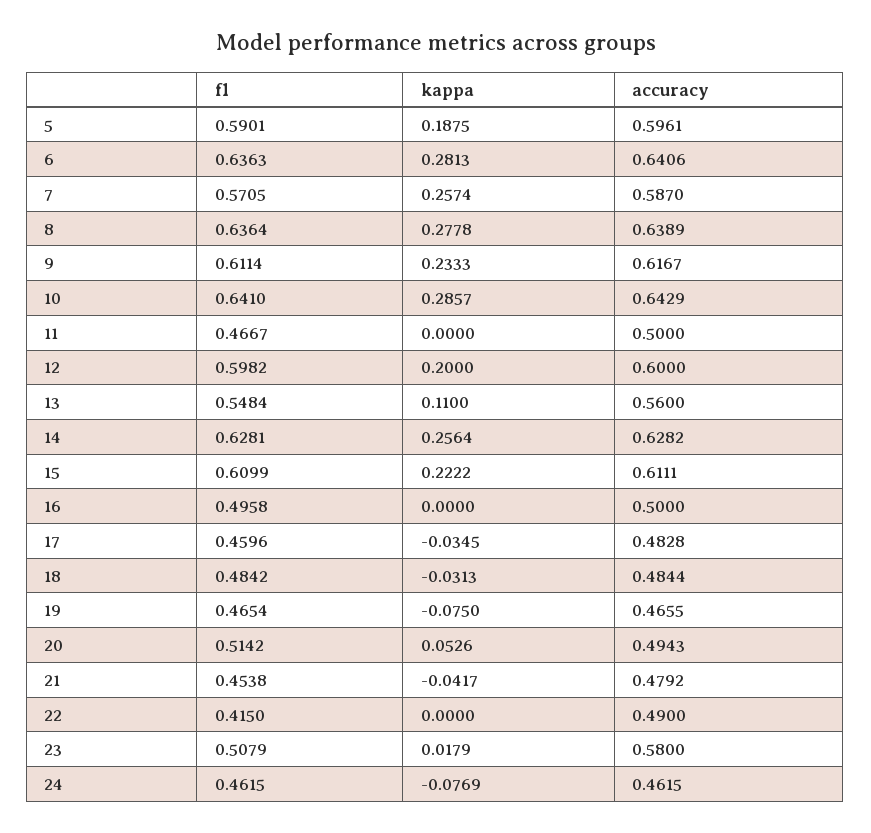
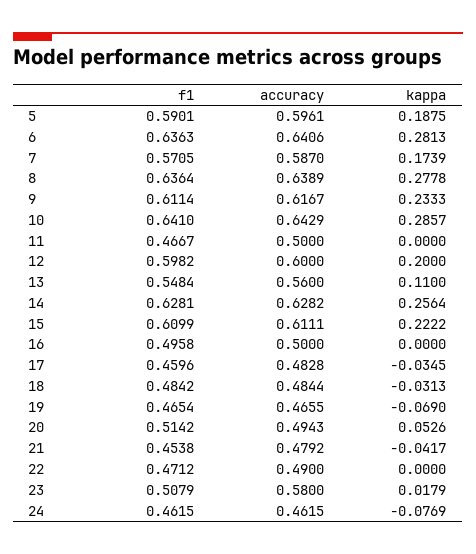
  {
    "f1": {
      "5": 0.5901,
      "6": 0.6363,
      "7": 0.5705,
      "8": 0.6364,
      "9": 0.6114,
      "10": 0.641,
      "11": 0.4667,
      "12": 0.5982,
      "13": 0.5484,
      "14": 0.6281,
      "15": 0.6099,
      "16": 0.4958,
      "17": 0.4596,
      "18": 0.4842,
      "19": 0.4654,
      "20": 0.5142,
      "21": 0.4538,
-     "22": 0.415,
+     "22": 0.4712,
      "23": 0.5079,
      "24": 0.4615
    },
    "kappa": {
      "5": 0.1875,
      "6": 0.2813,
-     "7": 0.2574,
+     "7": 0.1739,
      "8": 0.2778,
      "9": 0.2333,
      "10": 0.2857,
      "11": 0,
      "12": 0.2,
      "13": 0.11,
      "14": 0.2564,
      "15": 0.2222,
      "16": 0,
      "17": -0.0345,
      "18": -0.0313,
-     "19": -0.075,
+     "19": -0.069,
      "20": 0.0526,
      "21": -0.0417,
      "22": 0,
      "23": 0.0179,
      "24": -0.0769
    },
    "accuracy": {
      "5": 0.5961,
      "6": 0.6406,
      "7": 0.587,
      "8": 0.6389,
      "9": 0.6167,
      "10": 0.6429,
      "11": 0.5,
      "12": 0.6,
      "13": 0.56,
      "14": 0.6282,
      "15": 0.6111,
      "16": 0.5,
      "17": 0.4828,
      "18": 0.4844,
      "19": 0.4655,
      "20": 0.4943,
      "21": 0.4792,
      "22": 0.49,
      "23": 0.58,
      "24": 0.4615
    }
  }

